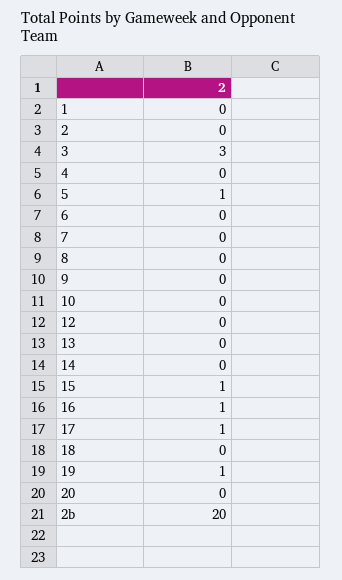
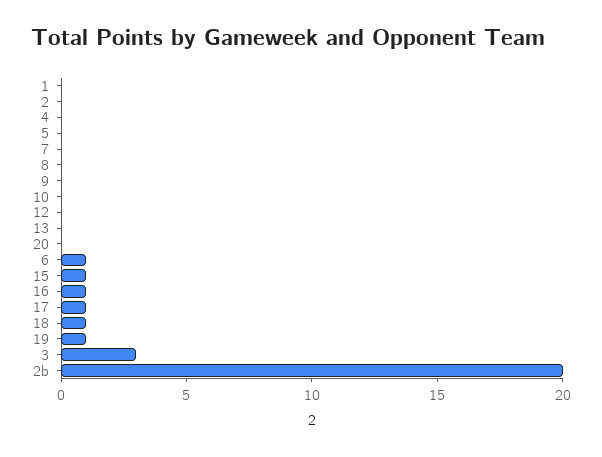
  {
    "1": 0,
    "2": 0,
    "3": 3,
    "4": 0,
-   "5": 1,
+   "5": 0,
-   "6": 0,
+   "6": 1,
    "7": 0,
    "8": 0,
    "9": 0,
    "10": 0,
    "12": 0,
    "13": 0,
-   "14": 0,
    "15": 1,
    "16": 1,
    "17": 1,
-   "18": 0,
+   "18": 1,
    "19": 1,
    "20": 0,
    "2b": 20
  }

